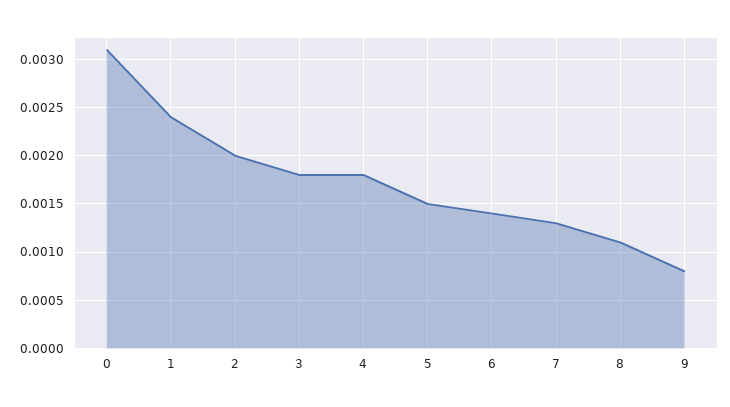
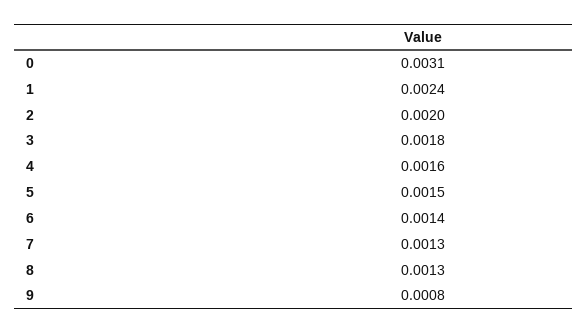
  {
    "0": 0.0031,
    "1": 0.0024,
    "2": 0.002,
    "3": 0.0018,
-   "4": 0.0018,
+   "4": 0.0016,
    "5": 0.0015,
    "6": 0.0014,
    "7": 0.0013,
-   "8": 0.0011,
+   "8": 0.0013,
    "9": 0.0008
  }

